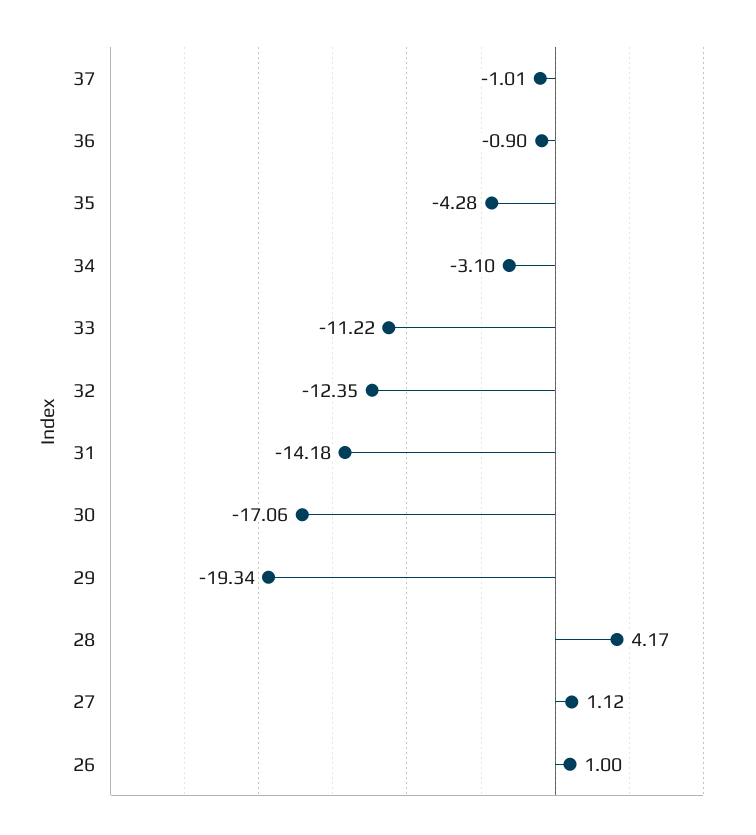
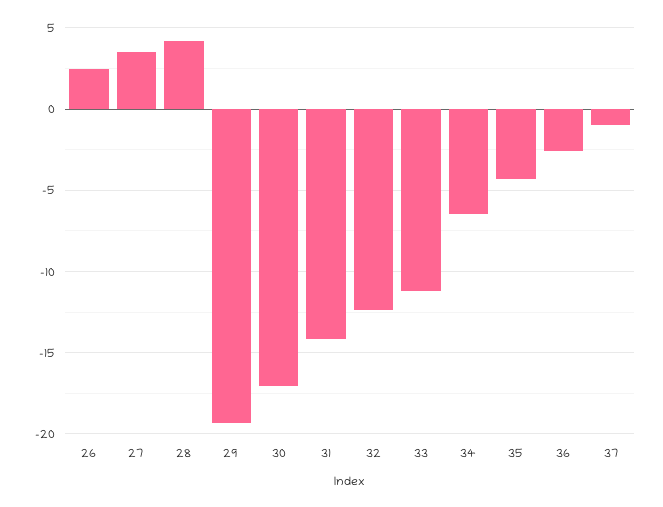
  {
    "37": -1.01,
-   "36": -0.9,
+   "36": -2.5,
    "35": -4.28,
-   "34": -3.1,
+   "34": -6.5,
    "33": -11.22,
    "32": -12.35,
    "31": -14.18,
    "30": -17.06,
    "29": -19.34,
    "28": 4.17,
-   "27": 1.12,
+   "27": 3.5,
-   "26": 1
+   "26": 2.5
  }

